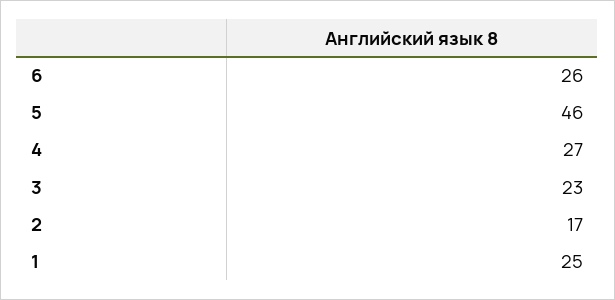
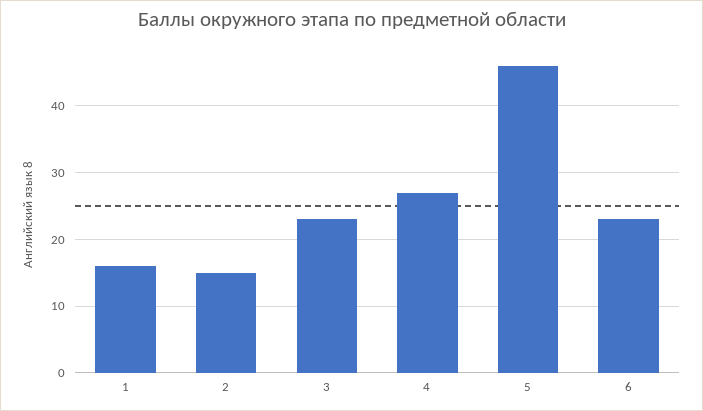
  {
-   "6": 26,
+   "6": 23,
    "5": 46,
    "4": 27,
    "3": 23,
-   "2": 17,
+   "2": 15,
-   "1": 25
+   "1": 16
  }

